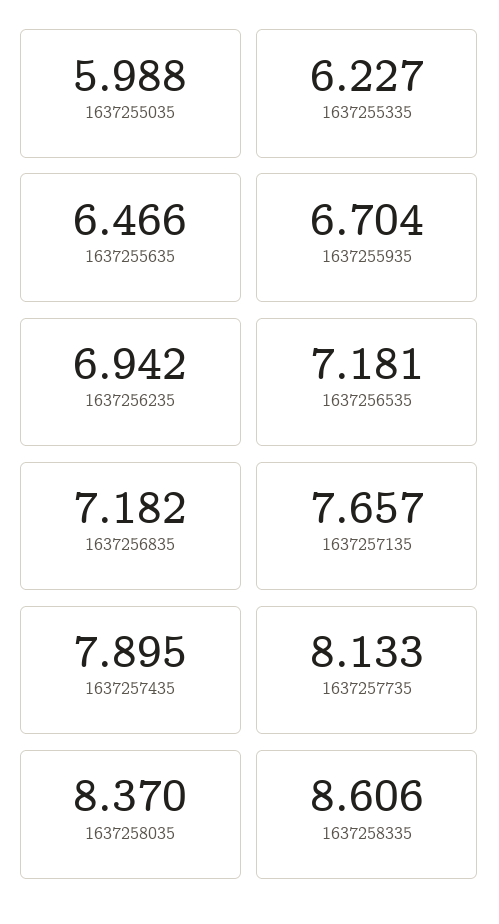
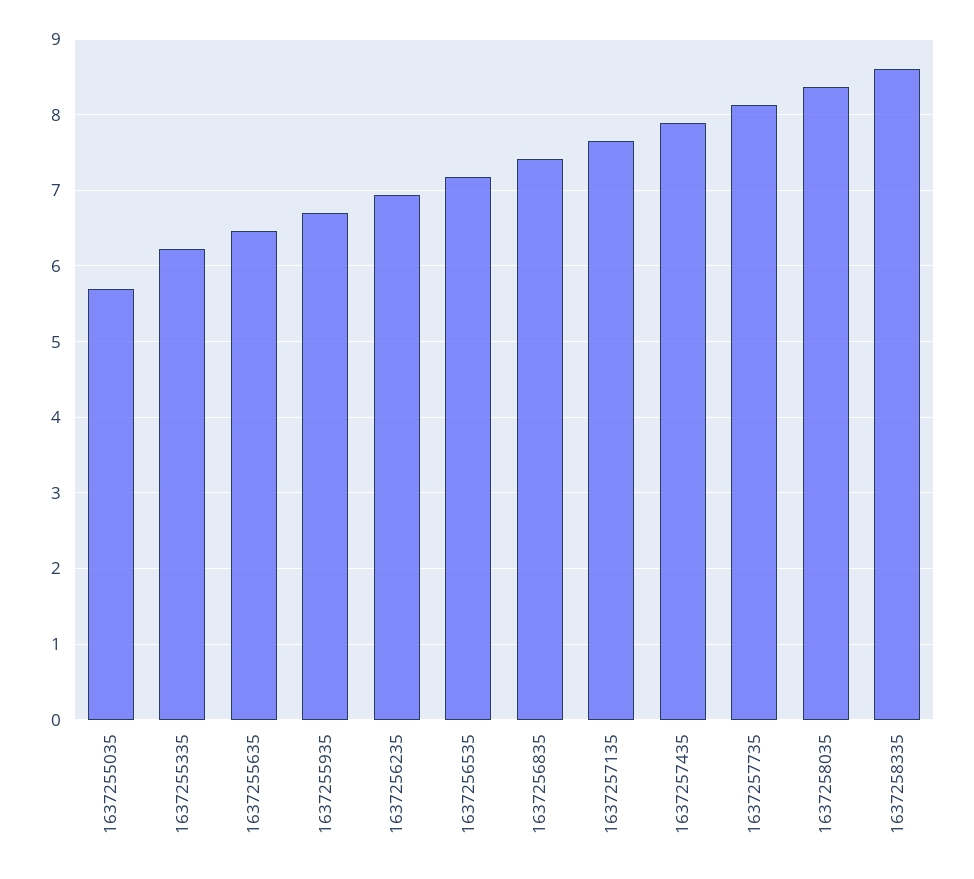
  {
-   "1637255035": 5.988,
+   "1637255035": 5.7,
    "1637255335": 6.227,
    "1637255635": 6.466,
    "1637255935": 6.704,
    "1637256235": 6.942,
    "1637256535": 7.181,
-   "1637256835": 7.182,
+   "1637256835": 7.4,
    "1637257135": 7.657,
    "1637257435": 7.895,
    "1637257735": 8.133,
    "1637258035": 8.37,
    "1637258335": 8.606
  }

